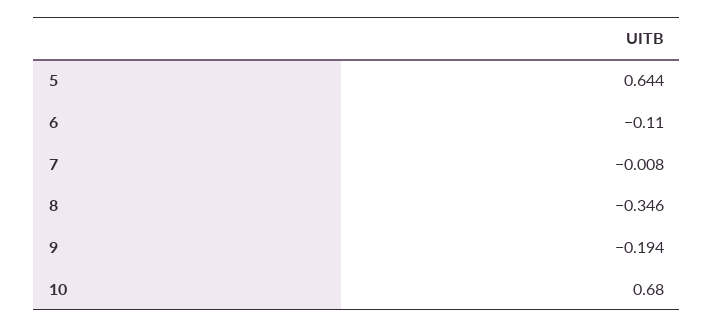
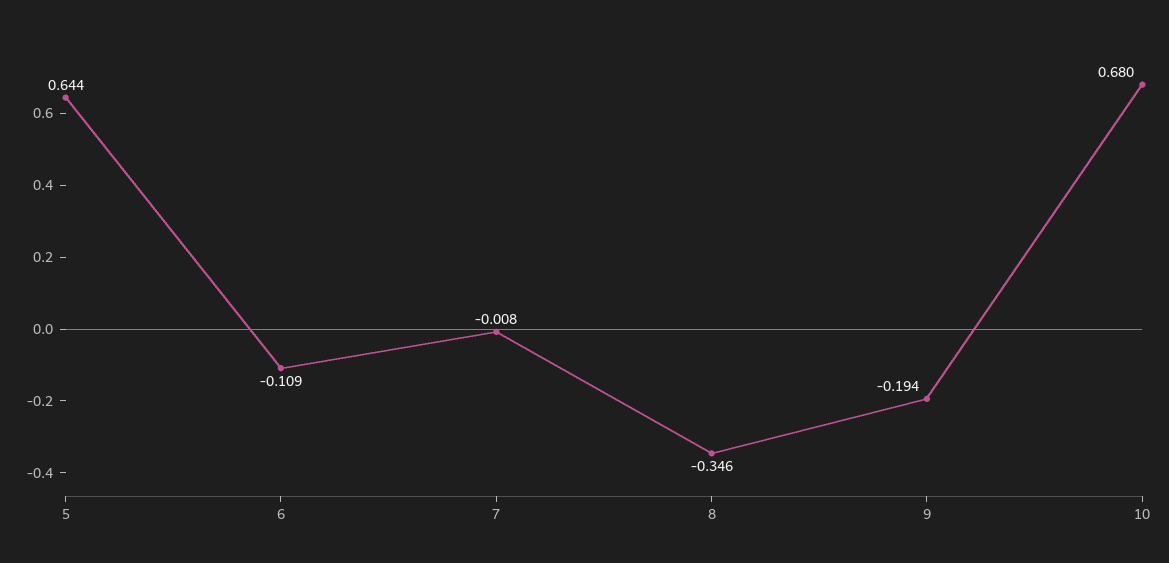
  {
    "5": 0.644,
-   "6": -0.11,
+   "6": -0.109,
    "7": -0.008,
    "8": -0.346,
    "9": -0.194,
    "10": 0.68
  }

